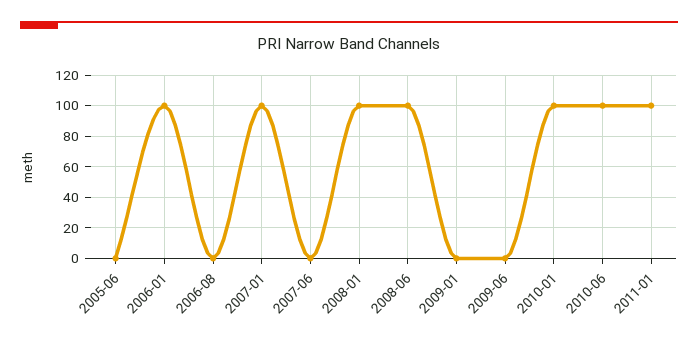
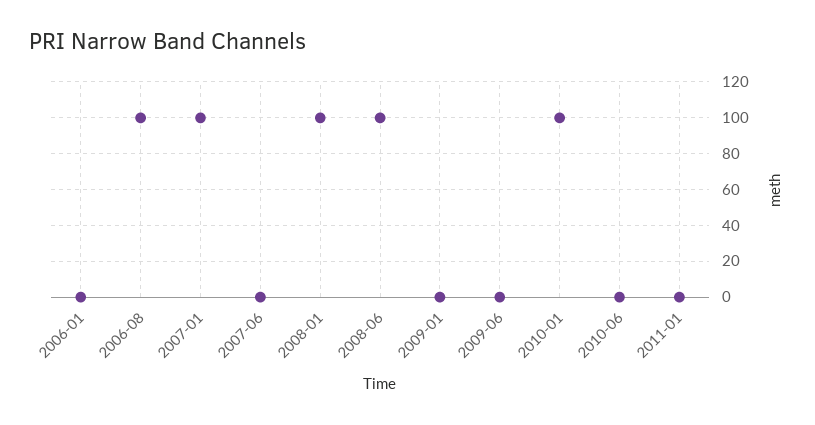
  {
-   "2005-06": 0,
-   "2006-01": 100,
+   "2006-01": 0,
-   "2006-08": 0,
+   "2006-08": 100,
    "2007-01": 100,
    "2007-06": 0,
    "2008-01": 100,
    "2008-06": 100,
    "2009-01": 0,
    "2009-06": 0,
    "2010-01": 100,
-   "2010-06": 100,
+   "2010-06": 0,
-   "2011-01": 100
+   "2011-01": 0
  }

